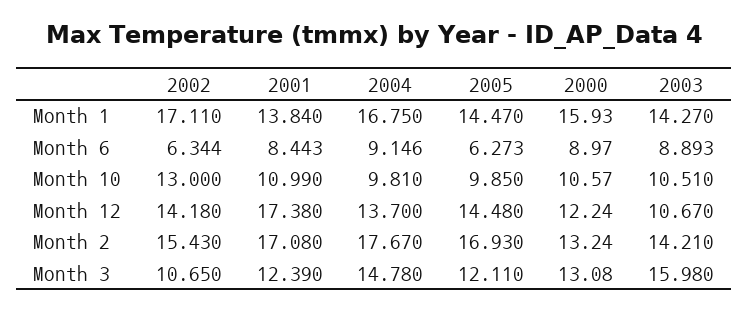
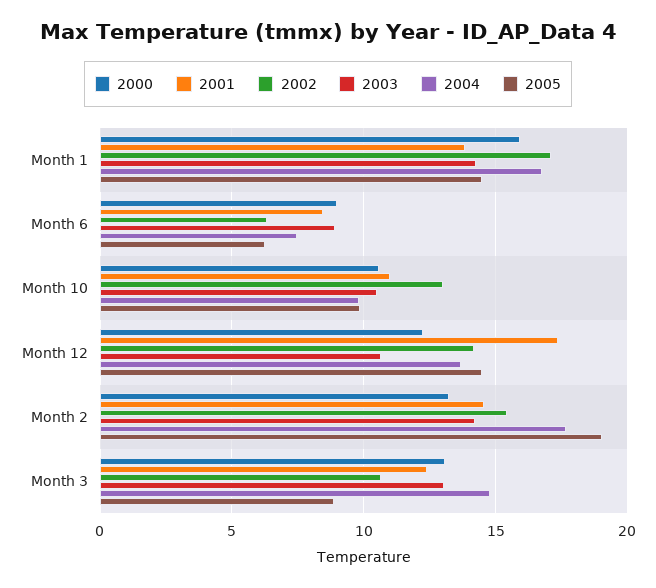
  {
    "2002": {
      "Month 1": 17.11,
      "Month 6": 6.344,
      "Month 10": 13,
      "Month 12": 14.18,
      "Month 2": 15.43,
      "Month 3": 10.65
    },
    "2001": {
      "Month 1": 13.84,
      "Month 6": 8.443,
      "Month 10": 10.99,
      "Month 12": 17.38,
-     "Month 2": 17.08,
+     "Month 2": 14.5,
      "Month 3": 12.39
    },
    "2004": {
      "Month 1": 16.75,
-     "Month 6": 9.146,
+     "Month 6": 7.5,
      "Month 10": 9.81,
      "Month 12": 13.7,
      "Month 2": 17.67,
      "Month 3": 14.78
    },
    "2005": {
      "Month 1": 14.47,
      "Month 6": 6.273,
      "Month 10": 9.85,
      "Month 12": 14.48,
-     "Month 2": 16.93,
+     "Month 2": 19,
-     "Month 3": 12.11
+     "Month 3": 9
    },
    "2000": {
      "Month 1": 15.93,
      "Month 6": 8.97,
      "Month 10": 10.57,
      "Month 12": 12.24,
      "Month 2": 13.24,
      "Month 3": 13.08
    },
    "2003": {
      "Month 1": 14.27,
      "Month 6": 8.893,
      "Month 10": 10.51,
      "Month 12": 10.67,
      "Month 2": 14.21,
-     "Month 3": 15.98
+     "Month 3": 13
    }
  }

